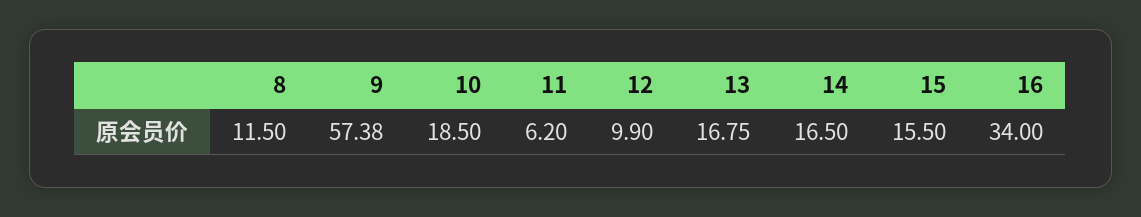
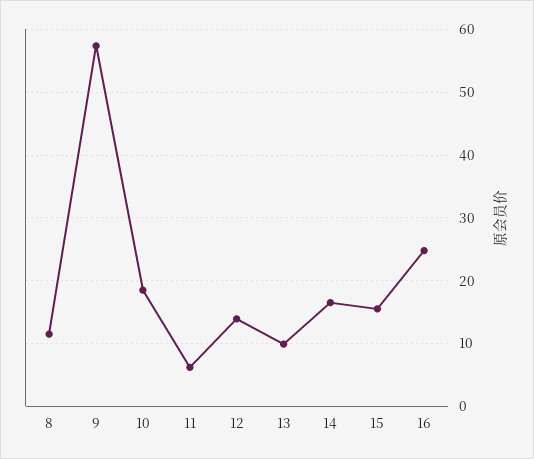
  {
    "8": 11.5,
    "9": 57.38,
    "10": 18.5,
    "11": 6.2,
-   "12": 9.9,
+   "12": 14,
-   "13": 16.75,
+   "13": 10,
    "14": 16.5,
    "15": 15.5,
-   "16": 34
+   "16": 25
  }

